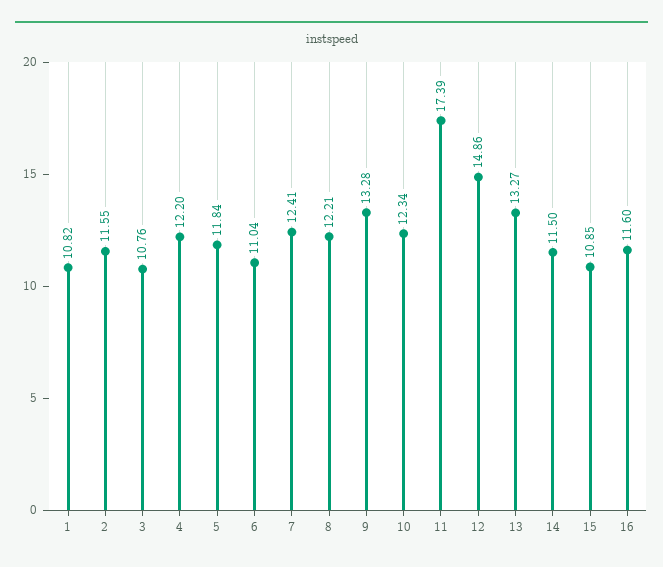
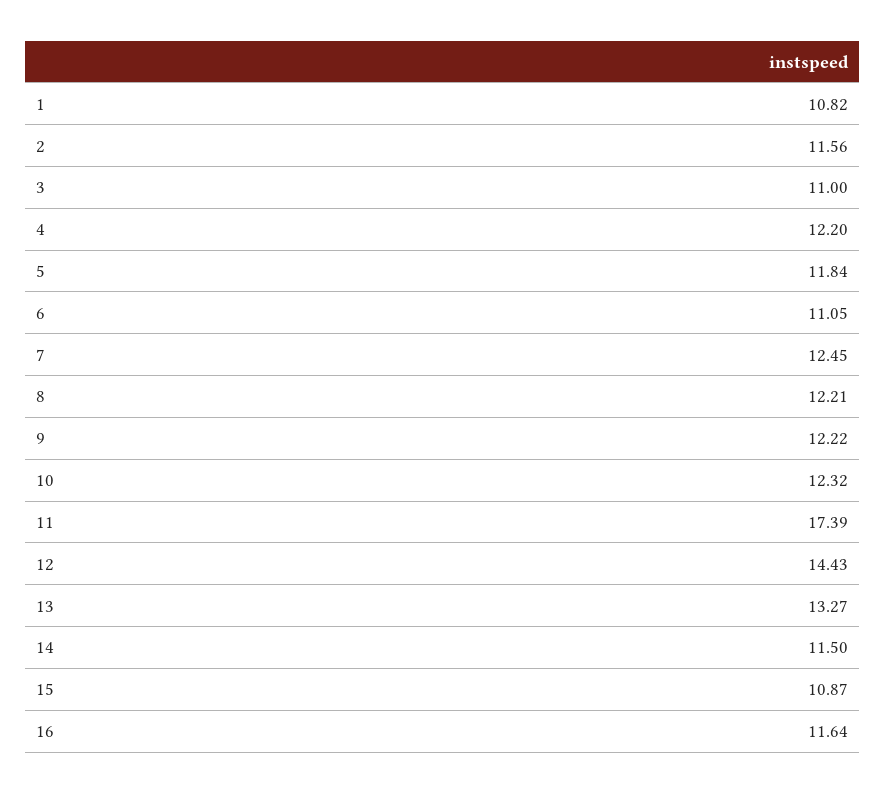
  {
    "1": 10.82,
-   "2": 11.55,
+   "2": 11.56,
-   "3": 10.76,
+   "3": 11,
    "4": 12.2,
    "5": 11.84,
-   "6": 11.04,
+   "6": 11.05,
-   "7": 12.41,
+   "7": 12.45,
    "8": 12.21,
-   "9": 13.28,
+   "9": 12.22,
-   "10": 12.34,
+   "10": 12.32,
    "11": 17.39,
-   "12": 14.86,
+   "12": 14.43,
    "13": 13.27,
    "14": 11.5,
-   "15": 10.85,
+   "15": 10.87,
-   "16": 11.6
+   "16": 11.64
  }

